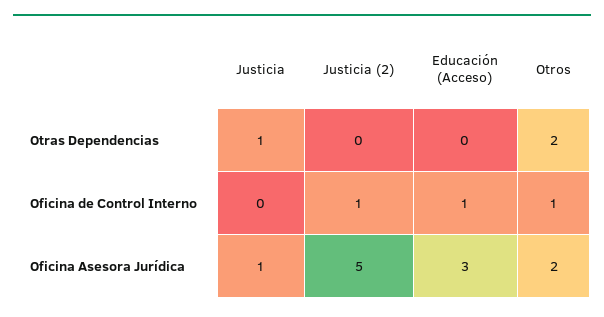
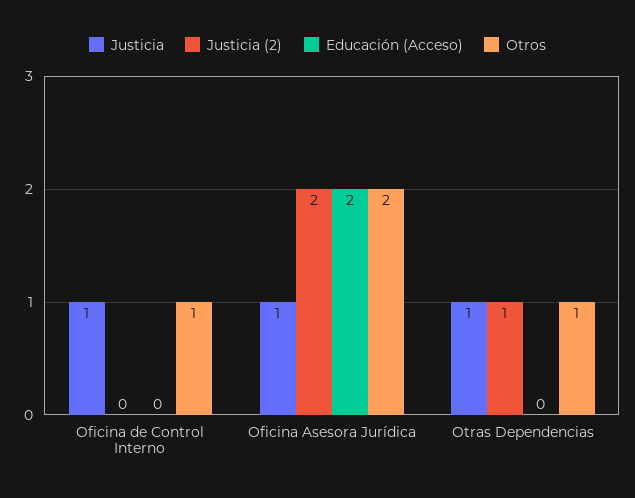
  {
    "Justicia": {
      "Otras Dependencias": 1,
-     "Oficina de Control Interno": 0,
+     "Oficina de Control Interno": 1,
      "Oficina Asesora Jurídica": 1
    },
    "Justicia (2)": {
-     "Otras Dependencias": 0,
+     "Otras Dependencias": 1,
-     "Oficina de Control Interno": 1,
+     "Oficina de Control Interno": 0,
-     "Oficina Asesora Jurídica": 5
+     "Oficina Asesora Jurídica": 2
    },
    "Educación (Acceso)": {
      "Otras Dependencias": 0,
-     "Oficina de Control Interno": 1,
+     "Oficina de Control Interno": 0,
-     "Oficina Asesora Jurídica": 3
+     "Oficina Asesora Jurídica": 2
    },
    "Otros": {
-     "Otras Dependencias": 2,
+     "Otras Dependencias": 1,
      "Oficina de Control Interno": 1,
      "Oficina Asesora Jurídica": 2
    }
  }

